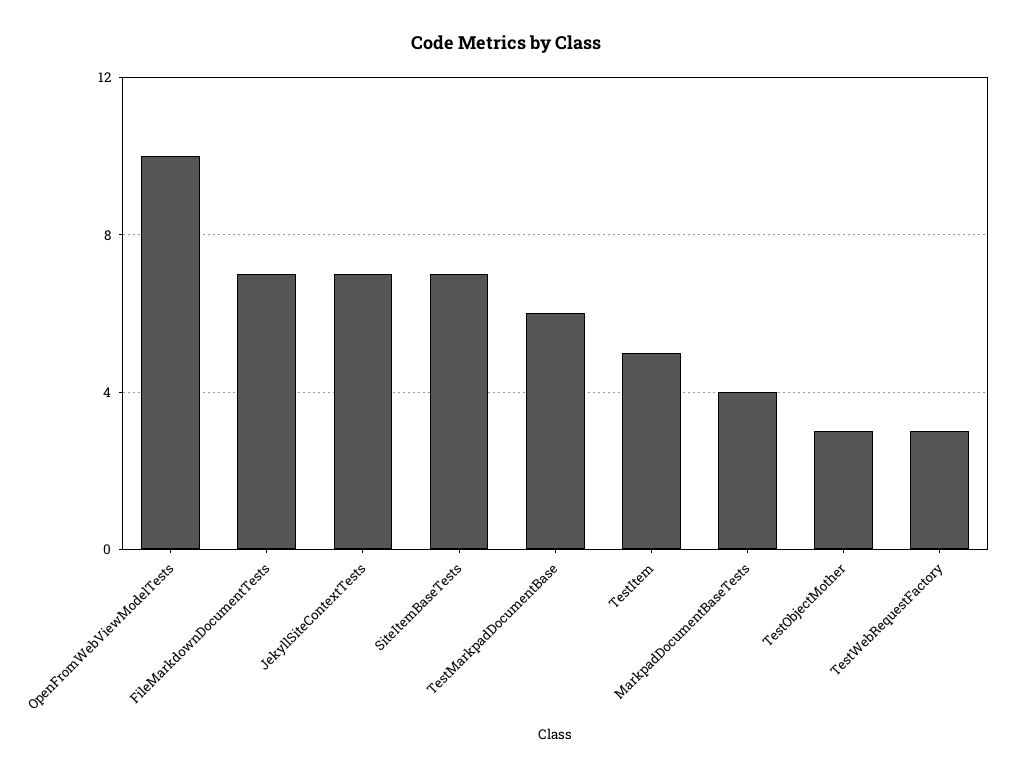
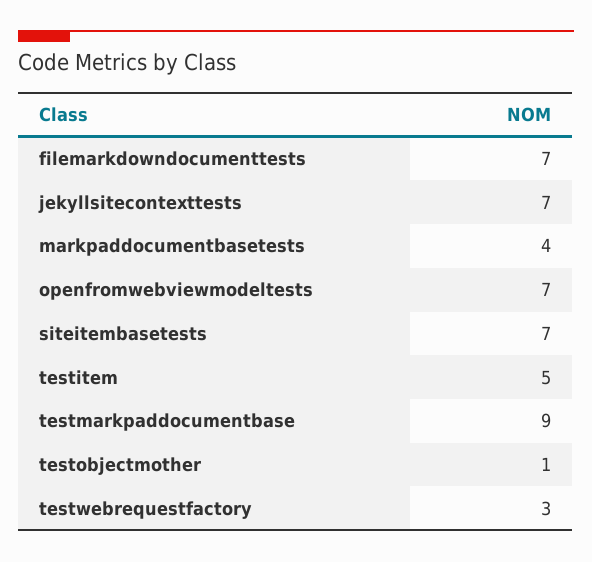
  {
-   "OpenFromWebViewModelTests": 10,
+   "OpenFromWebViewModelTests": 7,
    "FileMarkdownDocumentTests": 7,
    "JekyllSiteContextTests": 7,
    "SiteItemBaseTests": 7,
-   "TestMarkpadDocumentBase": 6,
+   "TestMarkpadDocumentBase": 9,
    "TestItem": 5,
    "MarkpadDocumentBaseTests": 4,
-   "TestObjectMother": 3,
+   "TestObjectMother": 1,
    "TestWebRequestFactory": 3
  }

